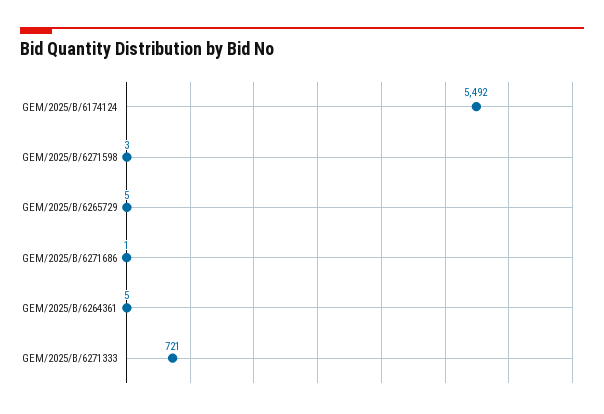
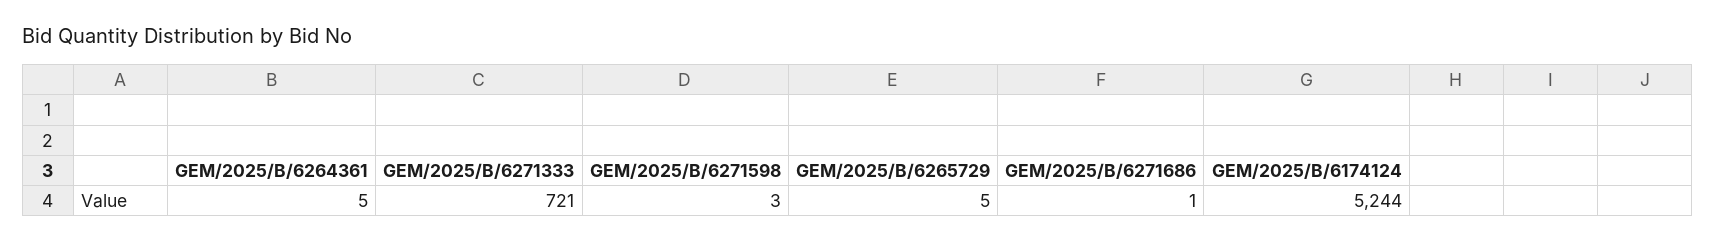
  {
-   "GEM/2025/B/6174124": 5492,
+   "GEM/2025/B/6174124": 5244,
    "GEM/2025/B/6271598": 3,
    "GEM/2025/B/6265729": 5,
    "GEM/2025/B/6271686": 1,
    "GEM/2025/B/6264361": 5,
    "GEM/2025/B/6271333": 721
  }

